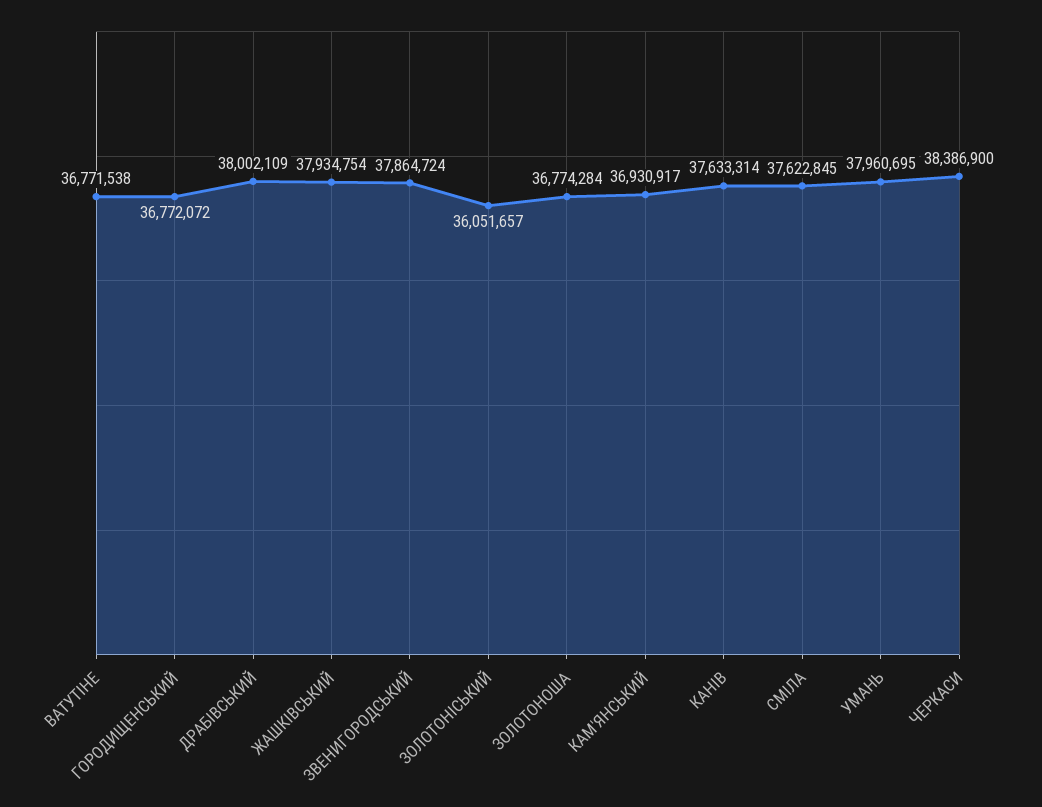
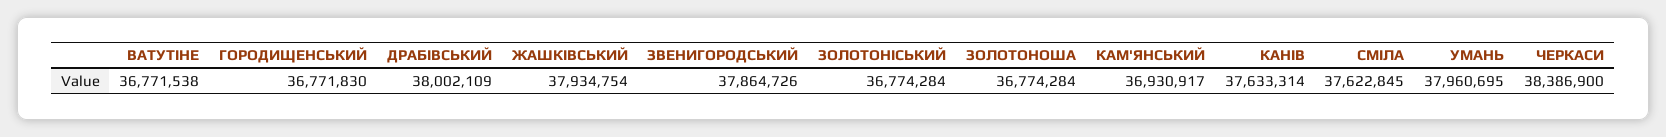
  {
    "ВАТУТIНЕ": 36771538,
-   "ГОРОДИЩЕНСЬКИЙ": 36772072,
+   "ГОРОДИЩЕНСЬКИЙ": 36771830,
    "ДРАБIВСЬКИЙ": 38002109,
    "ЖАШКIВСЬКИЙ": 37934754,
-   "ЗВЕНИГОРОДСЬКИЙ": 37864724,
+   "ЗВЕНИГОРОДСЬКИЙ": 37864726,
-   "ЗОЛОТОНIСЬКИЙ": 36051657,
+   "ЗОЛОТОНIСЬКИЙ": 36774284,
    "ЗОЛОТОНОША": 36774284,
    "КАМ'ЯНСЬКИЙ": 36930917,
    "КАНIВ": 37633314,
    "СМIЛА": 37622845,
    "УМАНЬ": 37960695,
    "ЧЕРКАСИ": 38386900
  }

